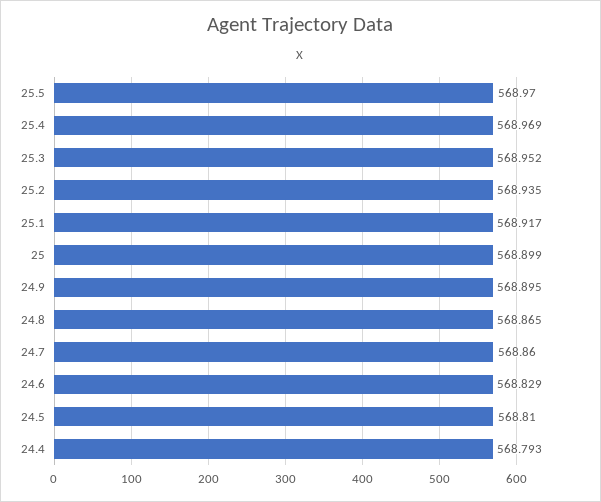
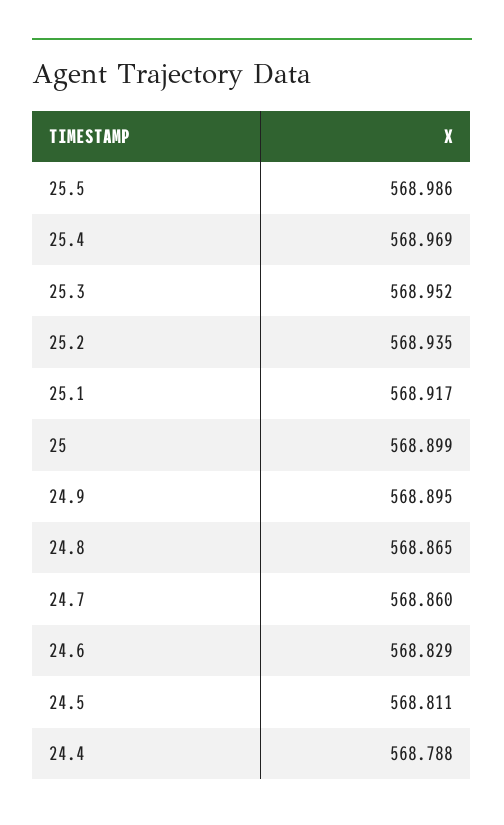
  {
-   "25.5": 568.97,
+   "25.5": 568.986,
    "25.4": 568.969,
    "25.3": 568.952,
    "25.2": 568.935,
    "25.1": 568.917,
    "25": 568.899,
    "24.9": 568.895,
    "24.8": 568.865,
    "24.7": 568.86,
    "24.6": 568.829,
-   "24.5": 568.81,
+   "24.5": 568.811,
-   "24.4": 568.793
+   "24.4": 568.788
  }

